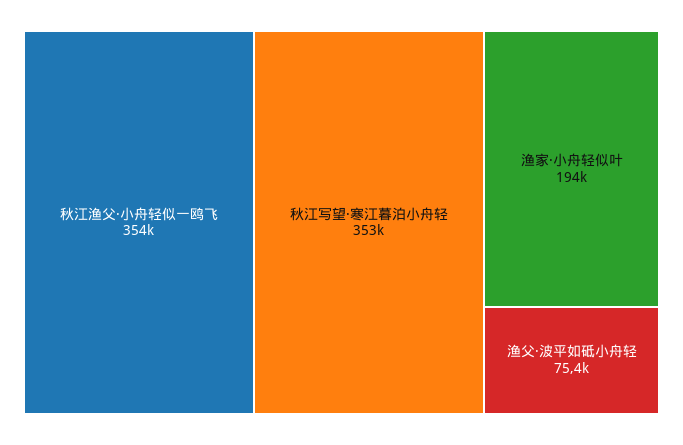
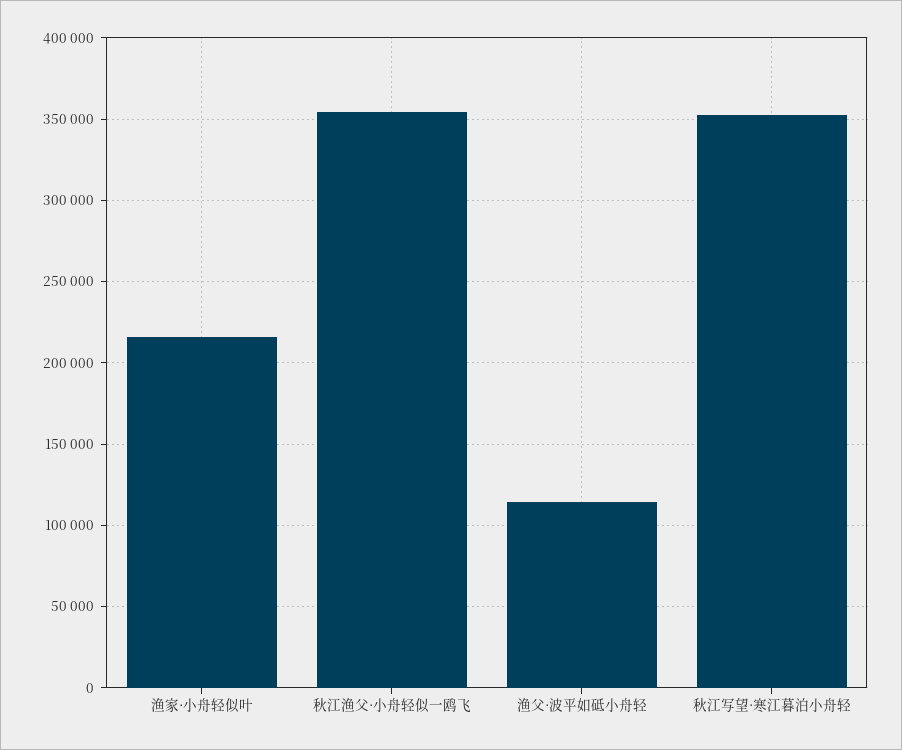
  {
    "秋江渔父·小舟轻似一鸥飞": 354000,
    "秋江写望·寒江暮泊小舟轻": 353000,
-   "渔家·小舟轻似叶": 194000,
+   "渔家·小舟轻似叶": 215000,
-   "渔父·波平如砥小舟轻": 75400
+   "渔父·波平如砥小舟轻": 115000
  }

